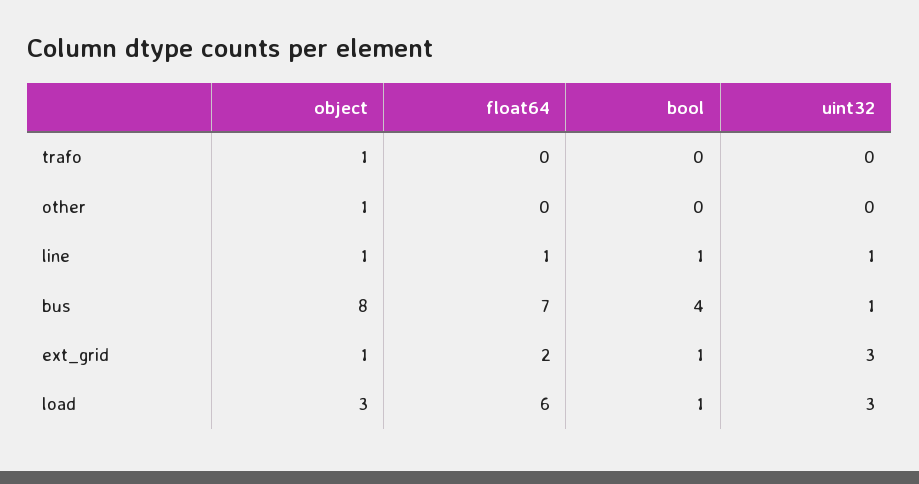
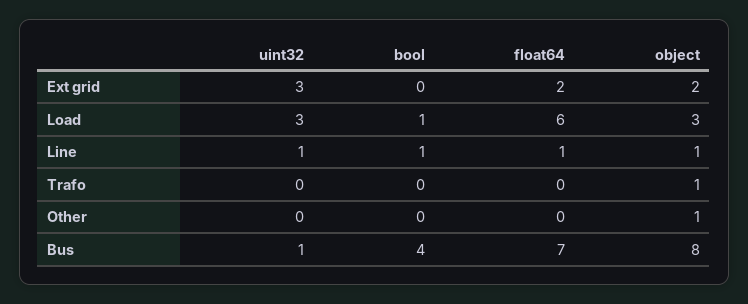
  {
    "object": {
      "trafo": 1,
      "other": 1,
      "line": 1,
      "bus": 8,
-     "ext_grid": 1,
+     "ext_grid": 2,
      "load": 3
    },
    "float64": {
      "trafo": 0,
      "other": 0,
      "line": 1,
      "bus": 7,
      "ext_grid": 2,
      "load": 6
    },
    "bool": {
      "trafo": 0,
      "other": 0,
      "line": 1,
      "bus": 4,
-     "ext_grid": 1,
+     "ext_grid": 0,
      "load": 1
    },
    "uint32": {
      "trafo": 0,
      "other": 0,
      "line": 1,
      "bus": 1,
      "ext_grid": 3,
      "load": 3
    }
  }

